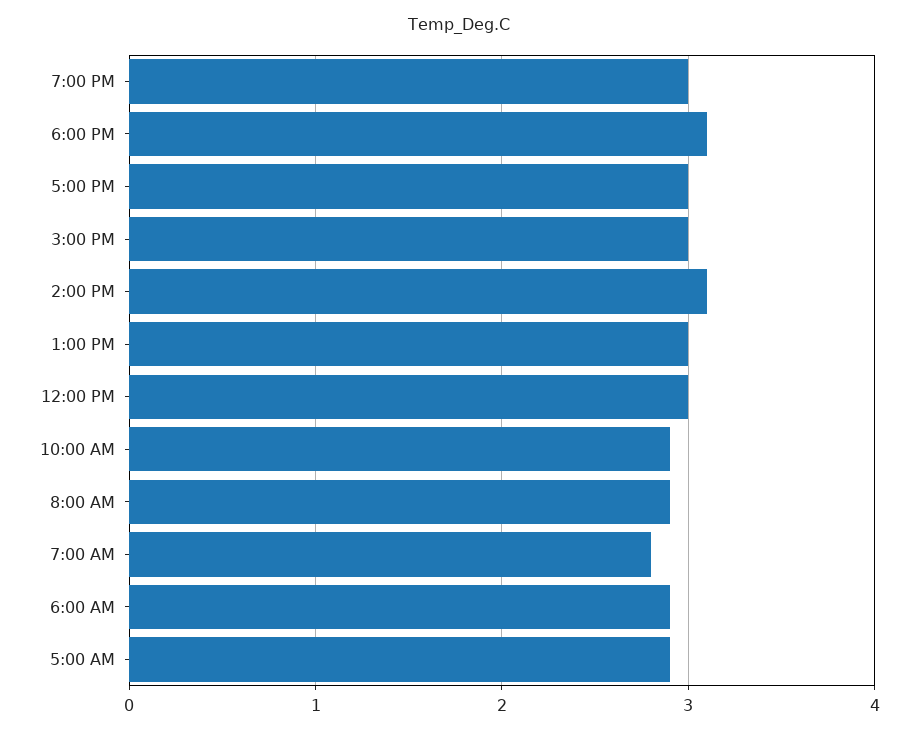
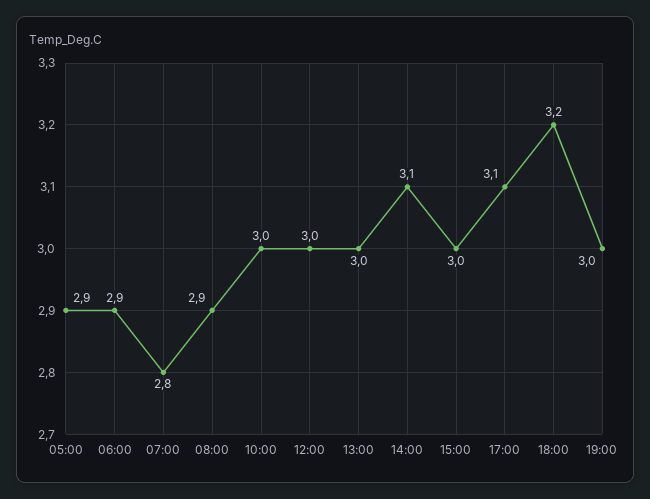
  {
    "7:00 PM": 3,
-   "6:00 PM": 3.1,
+   "6:00 PM": 3.2,
-   "5:00 PM": 3,
+   "5:00 PM": 3.1,
    "3:00 PM": 3,
    "2:00 PM": 3.1,
    "1:00 PM": 3,
    "12:00 PM": 3,
-   "10:00 AM": 2.9,
+   "10:00 AM": 3,
    "8:00 AM": 2.9,
    "7:00 AM": 2.8,
    "6:00 AM": 2.9,
    "5:00 AM": 2.9
  }

